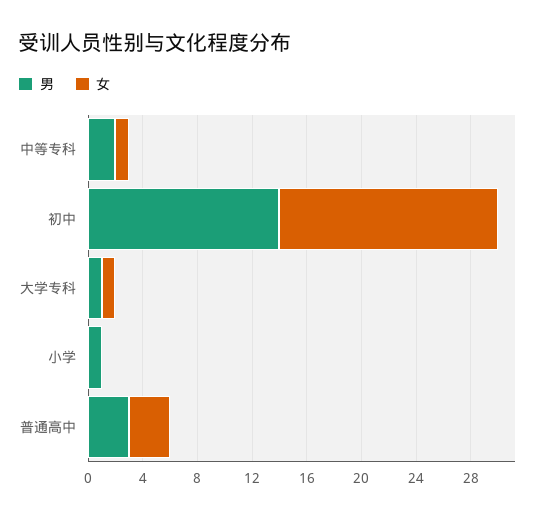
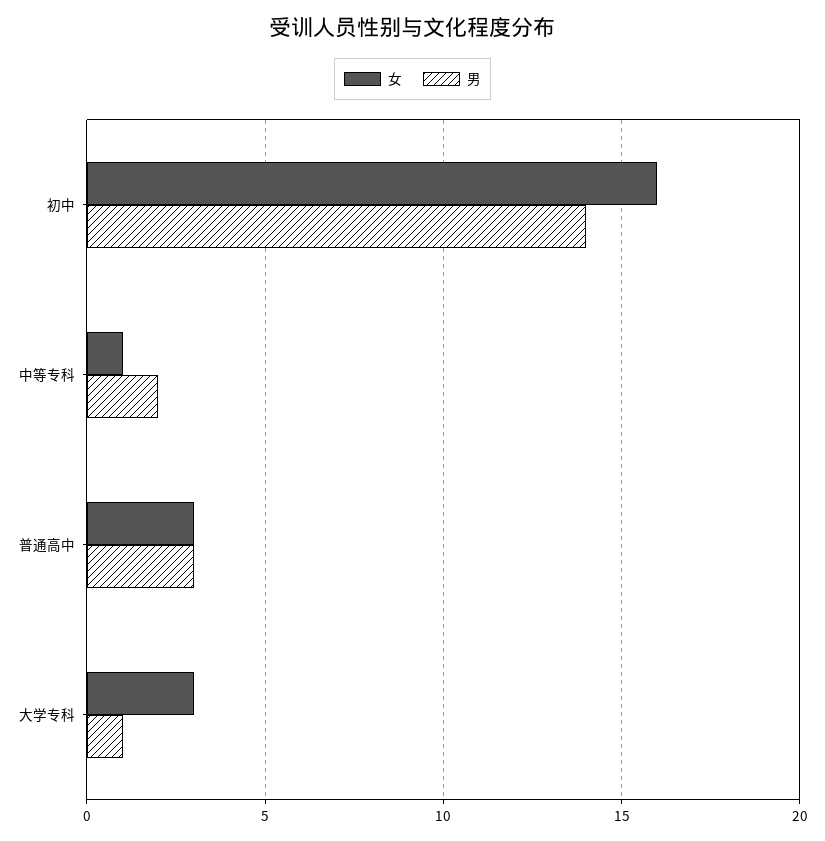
  {
    "男": {
      "中等专科": 2,
      "初中": 14,
      "大学专科": 1,
-     "小学": 1,
      "普通高中": 3
    },
    "女": {
      "中等专科": 1,
      "初中": 16,
-     "大学专科": 1,
+     "大学专科": 3,
-     "小学": 0,
      "普通高中": 3
    }
  }

